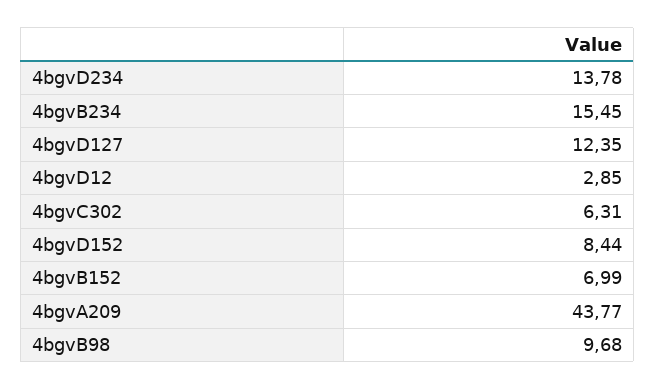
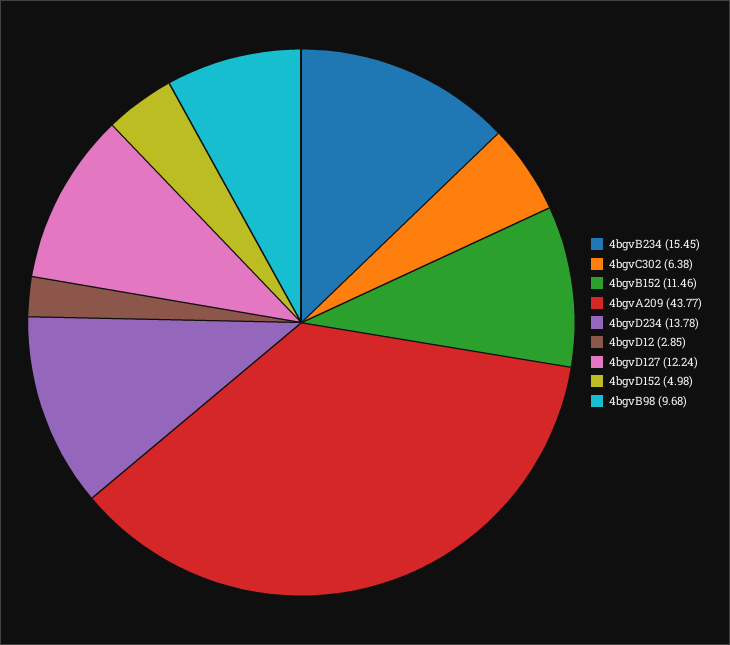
  {
    "4bgvD234": 13.78,
    "4bgvB234": 15.45,
-   "4bgvD127": 12.35,
+   "4bgvD127": 12.24,
    "4bgvD12": 2.85,
-   "4bgvC302": 6.31,
+   "4bgvC302": 6.38,
-   "4bgvD152": 8.44,
+   "4bgvD152": 4.98,
-   "4bgvB152": 6.99,
+   "4bgvB152": 11.46,
    "4bgvA209": 43.77,
    "4bgvB98": 9.68
  }

